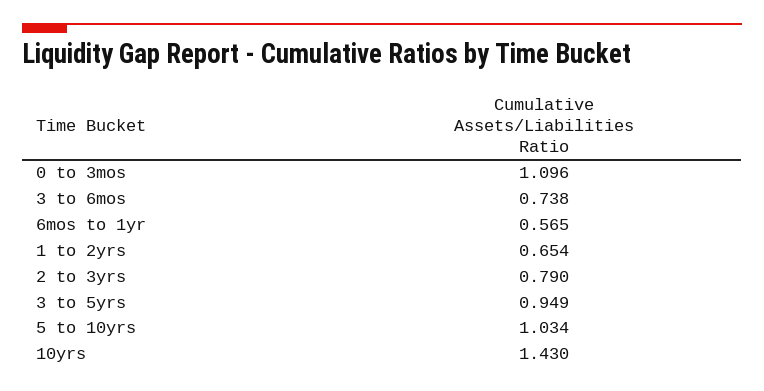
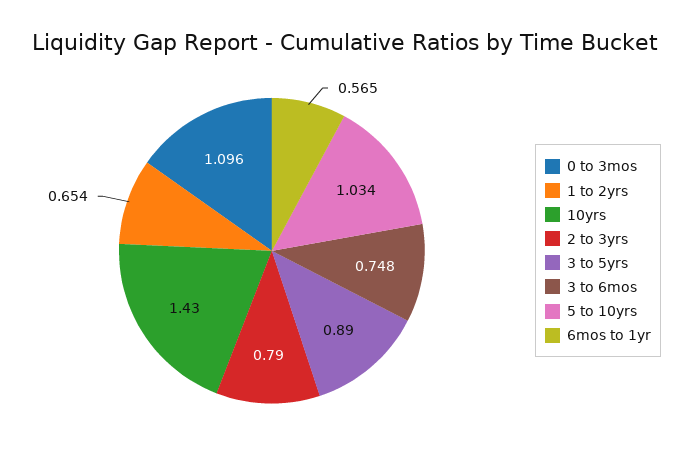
  {
    "0 to 3mos": 1.096,
-   "3 to 6mos": 0.738,
+   "3 to 6mos": 0.748,
    "6mos to 1yr": 0.565,
    "1 to 2yrs": 0.654,
    "2 to 3yrs": 0.79,
-   "3 to 5yrs": 0.949,
+   "3 to 5yrs": 0.89,
    "5 to 10yrs": 1.034,
    "10yrs": 1.43
  }

